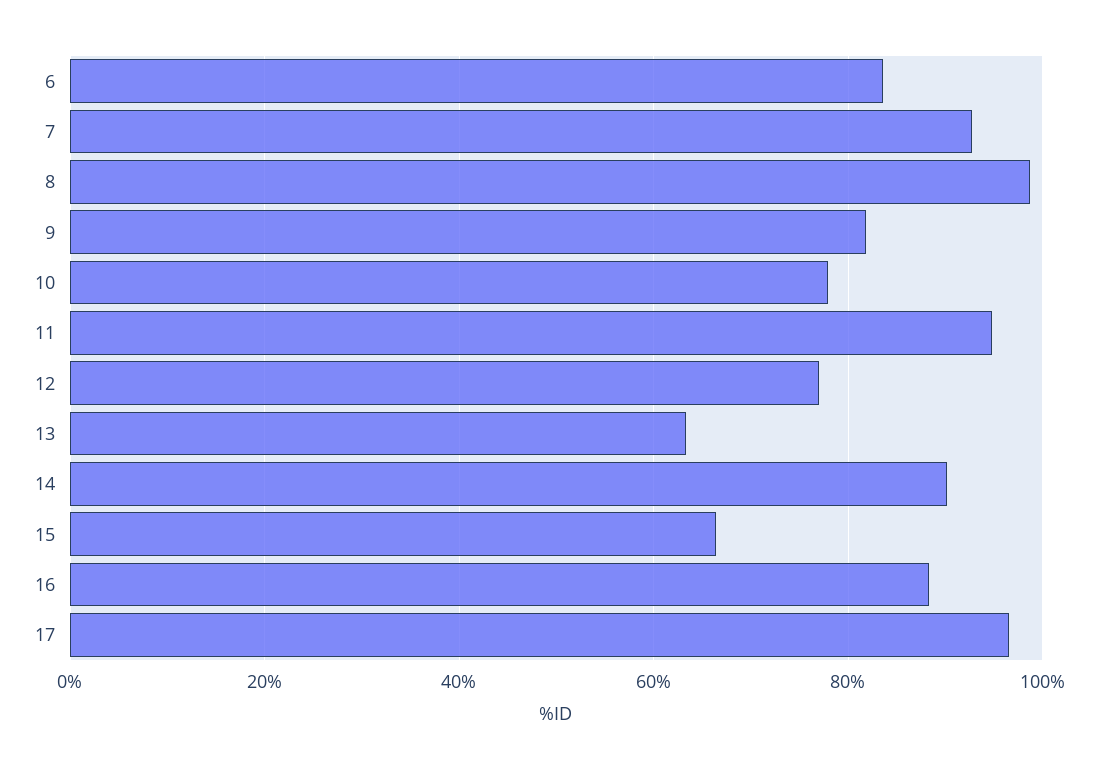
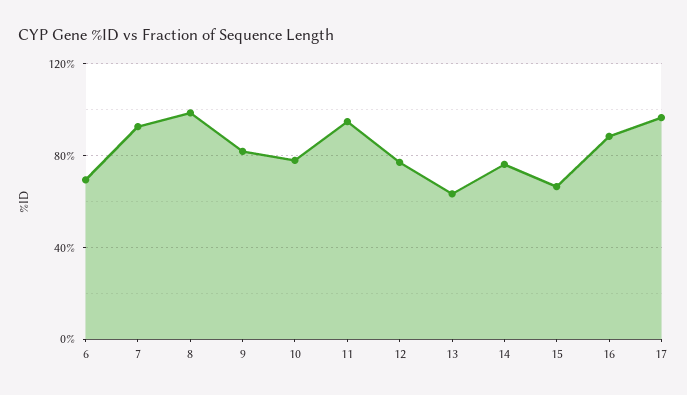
  {
-   "6": 84,
+   "6": 70,
    "7": 92,
    "8": 98,
    "9": 82,
    "10": 78,
    "11": 94,
    "12": 78,
    "13": 64,
-   "14": 90,
+   "14": 75,
    "15": 66,
    "16": 88,
    "17": 96
  }

